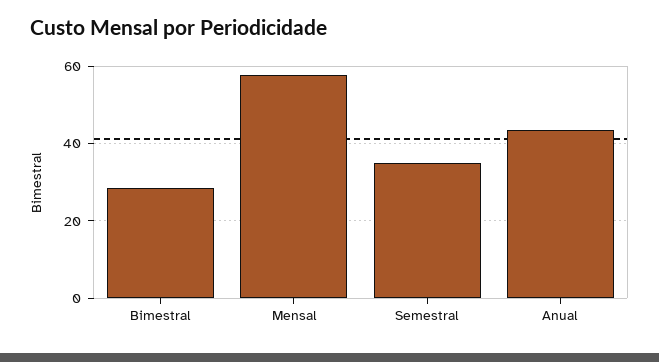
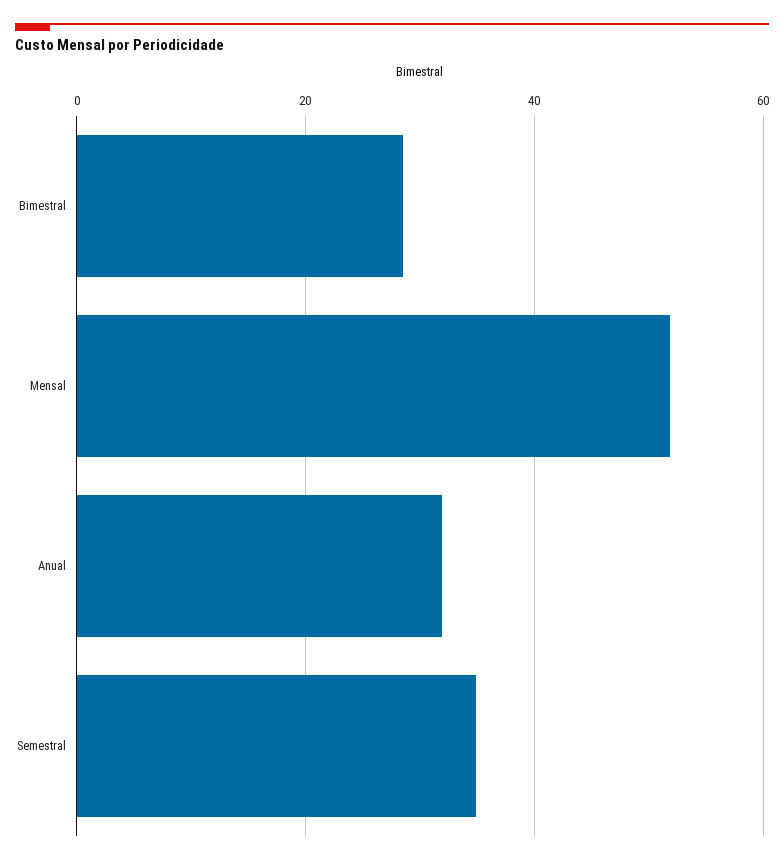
  {
    "Bimestral": 28,
-   "Mensal": 58,
+   "Mensal": 52,
    "Semestral": 34,
-   "Anual": 44
+   "Anual": 32
  }

